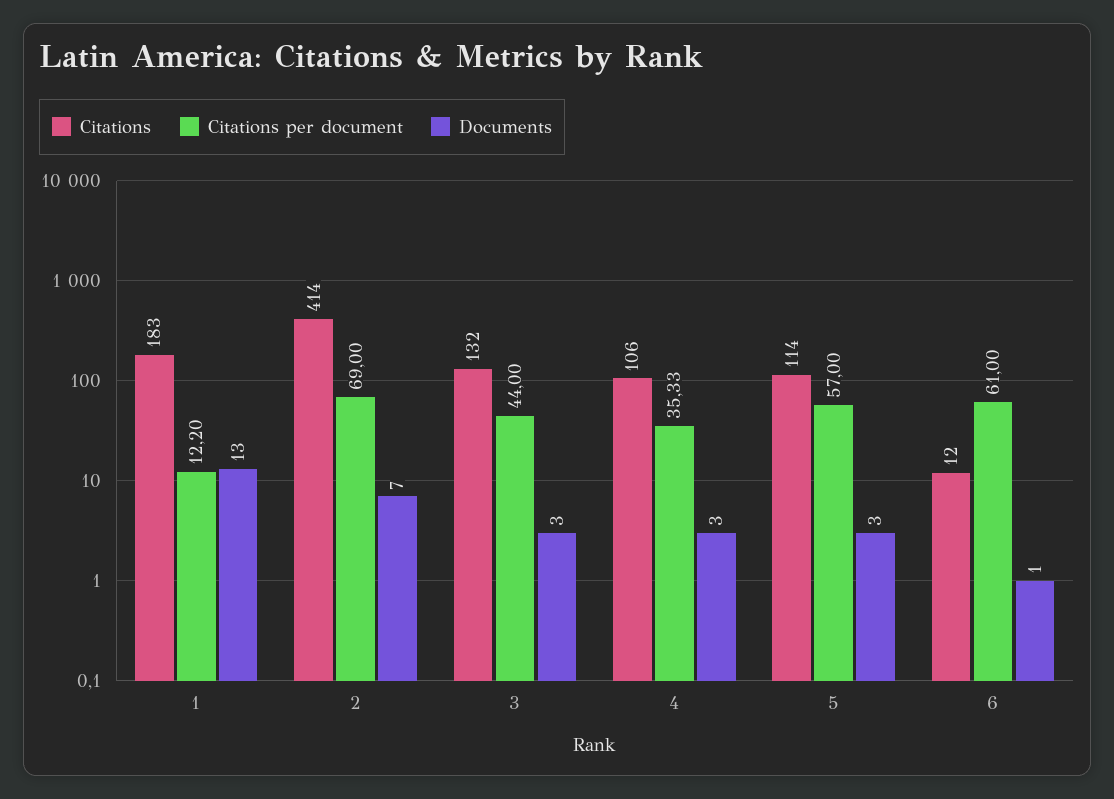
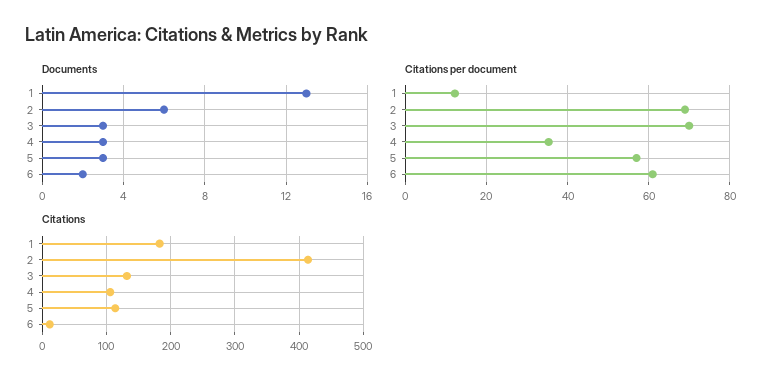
  {
    "Citations": {
      "1": 183,
      "2": 414,
      "3": 132,
      "4": 106,
      "5": 114,
      "6": 12
    },
    "Citations per document": {
      "1": 12.2,
      "2": 69,
-     "3": 44,
+     "3": 70,
      "4": 35.33,
      "5": 57,
      "6": 61
    },
    "Documents": {
      "1": 13,
-     "2": 7,
+     "2": 6,
      "3": 3,
      "4": 3,
      "5": 3,
-     "6": 1
+     "6": 2
    }
  }

